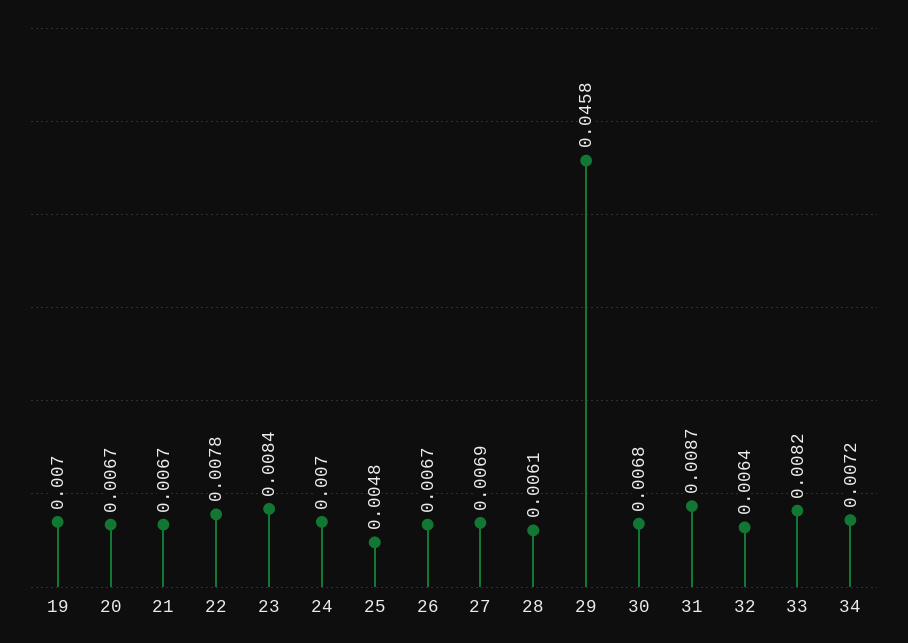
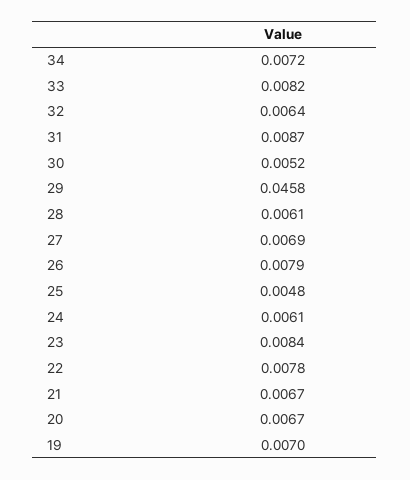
  {
    "19": 0.007,
    "20": 0.0067,
    "21": 0.0067,
    "22": 0.0078,
    "23": 0.0084,
-   "24": 0.007,
+   "24": 0.0061,
    "25": 0.0048,
-   "26": 0.0067,
+   "26": 0.0079,
    "27": 0.0069,
    "28": 0.0061,
    "29": 0.0458,
-   "30": 0.0068,
+   "30": 0.0052,
    "31": 0.0087,
    "32": 0.0064,
    "33": 0.0082,
    "34": 0.0072
  }

